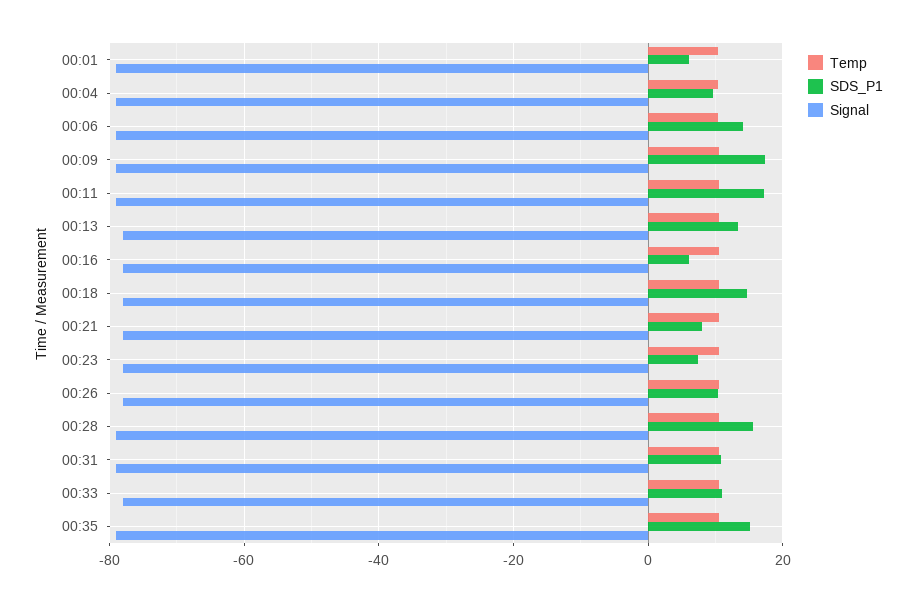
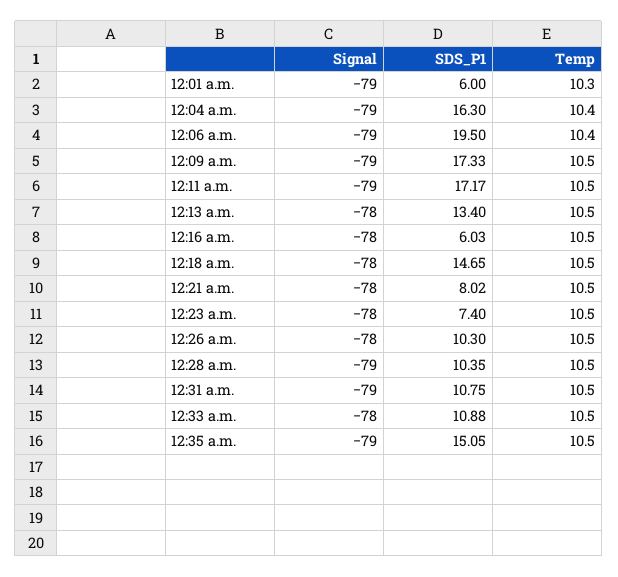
  {
    "Temp": {
      "00:01": 10.3,
      "00:04": 10.4,
      "00:06": 10.4,
      "00:09": 10.5,
      "00:11": 10.5,
      "00:13": 10.5,
      "00:16": 10.5,
      "00:18": 10.5,
      "00:21": 10.5,
      "00:23": 10.5,
      "00:26": 10.5,
      "00:28": 10.5,
      "00:31": 10.5,
      "00:33": 10.5,
      "00:35": 10.5
    },
    "SDS_P1": {
      "00:01": 6,
-     "00:04": 10,
+     "00:04": 16.3,
-     "00:06": 14,
+     "00:06": 19.5,
      "00:09": 17.33,
      "00:11": 17.17,
      "00:13": 13.4,
      "00:16": 6.03,
      "00:18": 14.65,
      "00:21": 8.02,
      "00:23": 7.4,
      "00:26": 10.3,
-     "00:28": 16,
+     "00:28": 10.35,
      "00:31": 10.75,
      "00:33": 10.88,
      "00:35": 15.05
    },
    "Signal": {
      "00:01": -79,
      "00:04": -79,
      "00:06": -79,
      "00:09": -79,
      "00:11": -79,
      "00:13": -78,
      "00:16": -78,
      "00:18": -78,
      "00:21": -78,
      "00:23": -78,
      "00:26": -78,
      "00:28": -79,
      "00:31": -79,
      "00:33": -78,
      "00:35": -79
    }
  }

